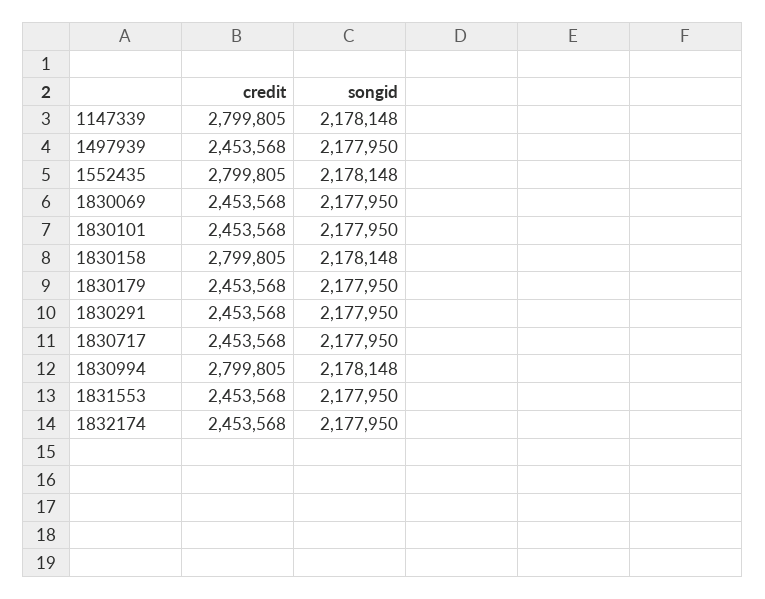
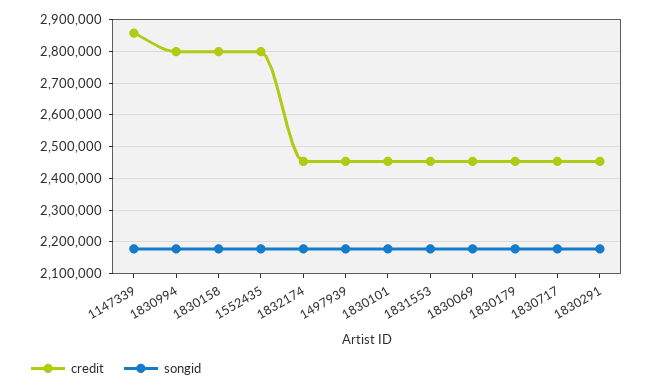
  {
    "credit": {
-     "1147339": 2799805,
+     "1147339": 2860000,
      "1497939": 2453568,
      "1552435": 2799805,
      "1830069": 2453568,
      "1830101": 2453568,
      "1830158": 2799805,
      "1830179": 2453568,
      "1830291": 2453568,
      "1830717": 2453568,
      "1830994": 2799805,
      "1831553": 2453568,
      "1832174": 2453568
    },
    "songid": {
      "1147339": 2178148,
      "1497939": 2177950,
      "1552435": 2178148,
      "1830069": 2177950,
      "1830101": 2177950,
      "1830158": 2178148,
      "1830179": 2177950,
      "1830291": 2177950,
      "1830717": 2177950,
      "1830994": 2178148,
      "1831553": 2177950,
      "1832174": 2177950
    }
  }

